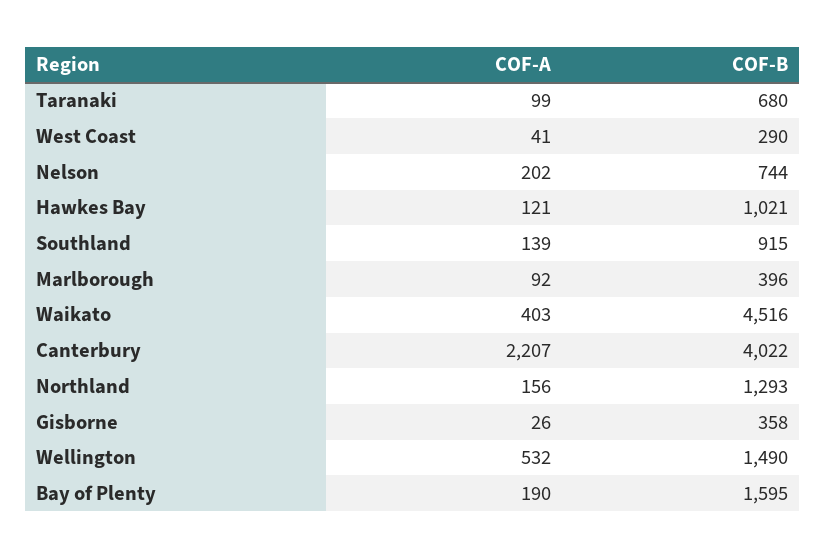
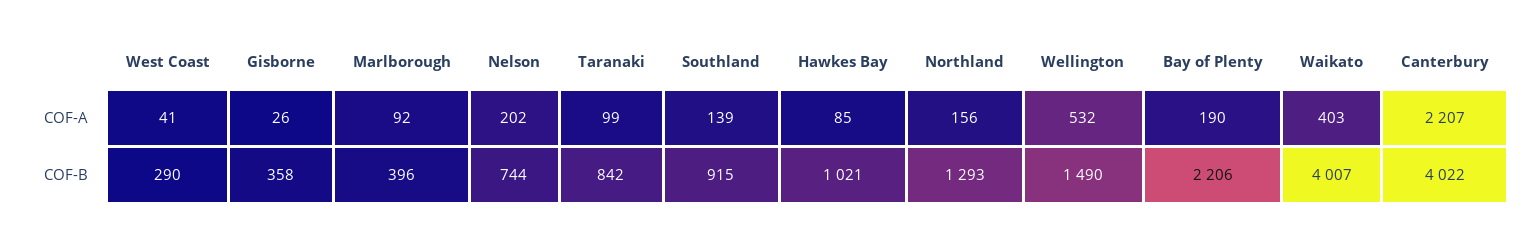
  {
    "COF-A": {
      "Taranaki": 99,
      "West Coast": 41,
      "Nelson": 202,
-     "Hawkes Bay": 121,
+     "Hawkes Bay": 85,
      "Southland": 139,
      "Marlborough": 92,
      "Waikato": 403,
      "Canterbury": 2207,
      "Northland": 156,
      "Gisborne": 26,
      "Wellington": 532,
      "Bay of Plenty": 190
    },
    "COF-B": {
-     "Taranaki": 680,
+     "Taranaki": 842,
      "West Coast": 290,
      "Nelson": 744,
      "Hawkes Bay": 1021,
      "Southland": 915,
      "Marlborough": 396,
-     "Waikato": 4516,
+     "Waikato": 4007,
      "Canterbury": 4022,
      "Northland": 1293,
      "Gisborne": 358,
      "Wellington": 1490,
-     "Bay of Plenty": 1595
+     "Bay of Plenty": 2206
    }
  }

